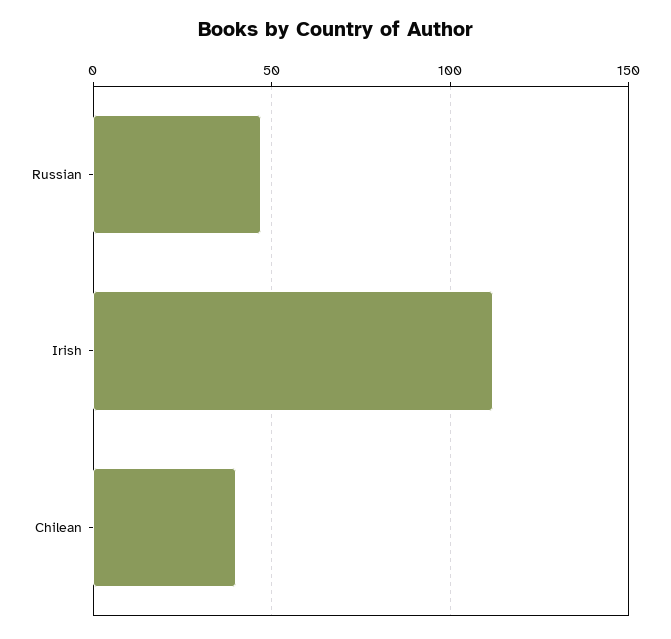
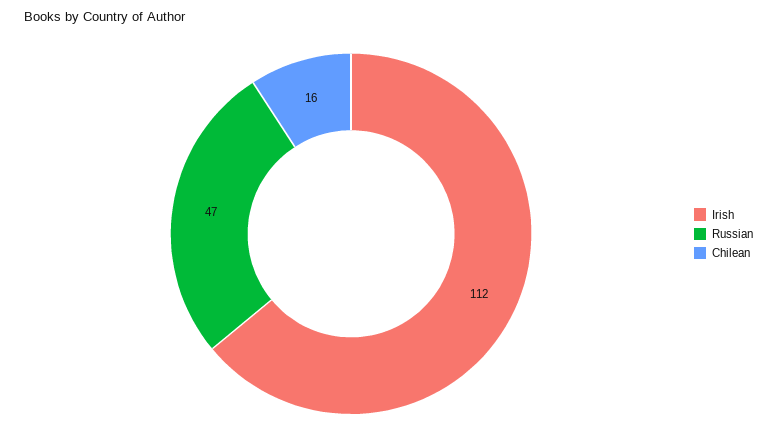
  {
    "Russian": 47,
    "Irish": 112,
-   "Chilean": 40
+   "Chilean": 16
  }

